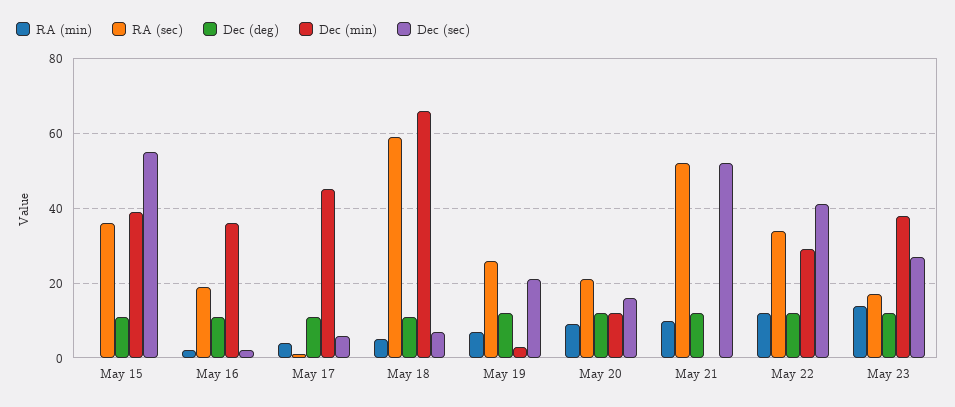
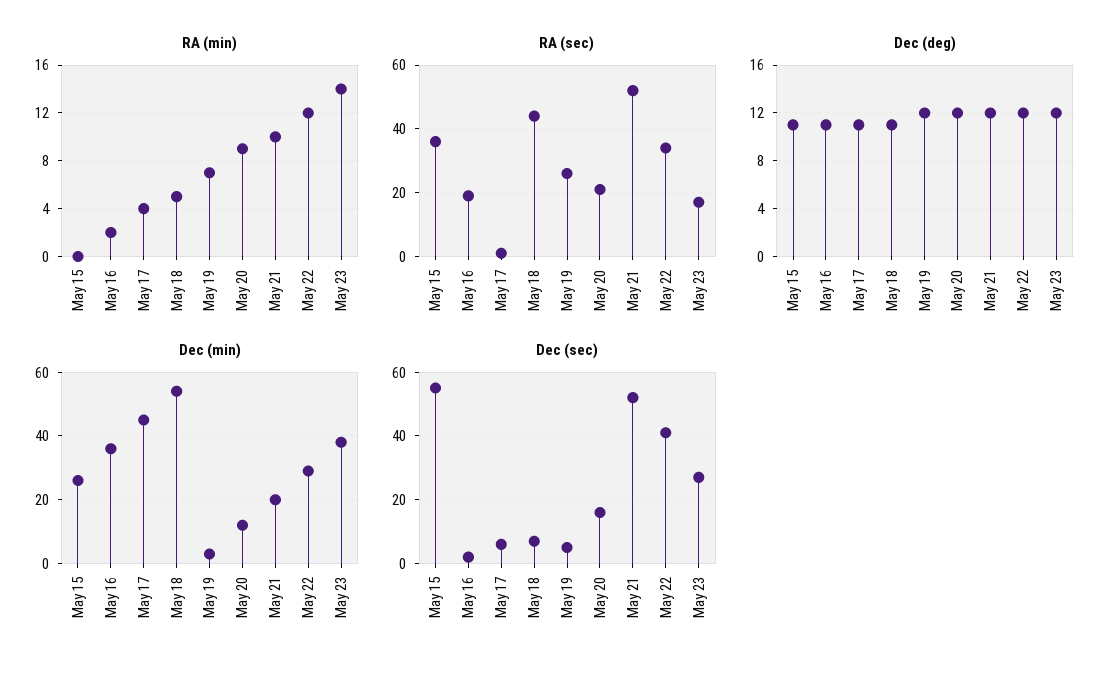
  {
    "RA (min)": {
      "May 15": 0,
      "May 16": 2,
      "May 17": 4,
      "May 18": 5,
      "May 19": 7,
      "May 20": 9,
      "May 21": 10,
      "May 22": 12,
      "May 23": 14
    },
    "RA (sec)": {
      "May 15": 35,
      "May 16": 20,
      "May 17": 0,
-     "May 18": 60,
+     "May 18": 45,
      "May 19": 25,
      "May 20": 20,
      "May 21": 50,
      "May 22": 35,
      "May 23": 15
    },
    "Dec (deg)": {
      "May 15": 11,
      "May 16": 11,
      "May 17": 11,
      "May 18": 11,
      "May 19": 12,
      "May 20": 12,
      "May 21": 12,
      "May 22": 12,
      "May 23": 12
    },
    "Dec (min)": {
-     "May 15": 40,
+     "May 15": 25,
      "May 16": 35,
      "May 17": 45,
-     "May 18": 65,
+     "May 18": 55,
      "May 19": 5,
      "May 20": 10,
-     "May 21": 0,
+     "May 21": 20,
      "May 22": 30,
      "May 23": 40
    },
    "Dec (sec)": {
      "May 15": 55,
      "May 16": 0,
      "May 17": 5,
      "May 18": 5,
-     "May 19": 20,
+     "May 19": 5,
      "May 20": 15,
      "May 21": 50,
      "May 22": 40,
      "May 23": 25
    }
  }

